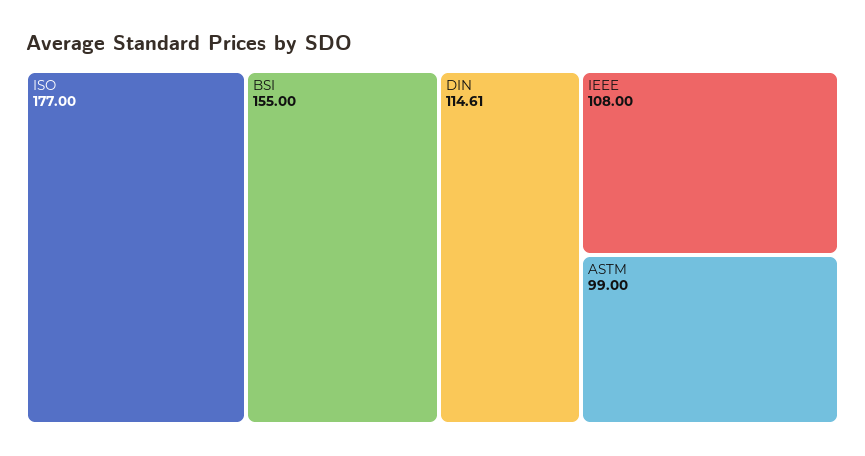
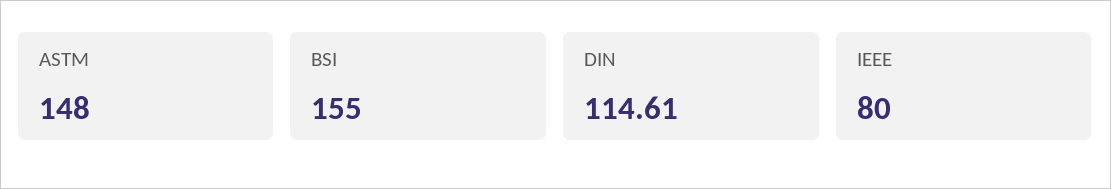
  {
-   "ISO": 177,
    "BSI": 155,
    "DIN": 114.61,
-   "IEEE": 108,
+   "IEEE": 80,
-   "ASTM": 99
+   "ASTM": 148
  }

